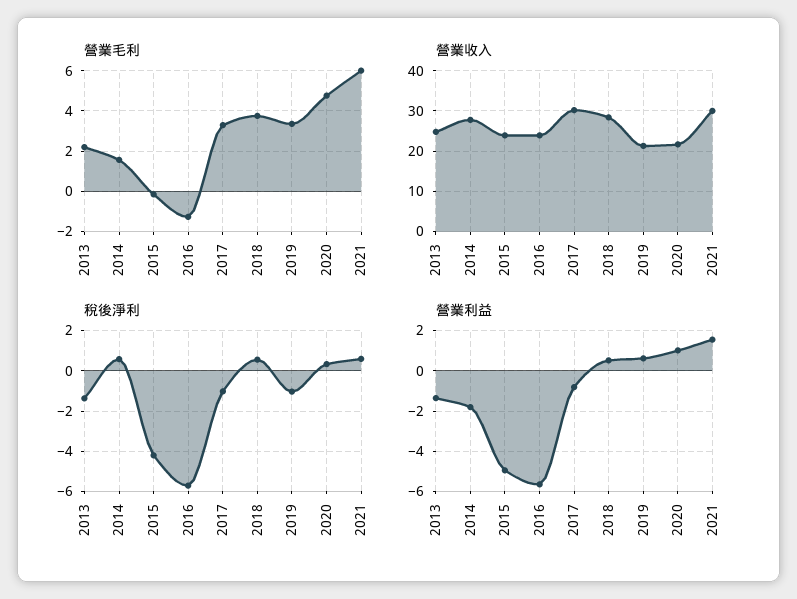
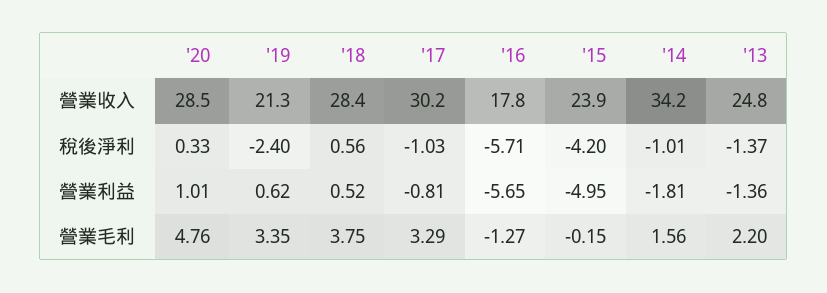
  {
    "營業毛利": {
      "2013": 2.2,
      "2014": 1.56,
      "2015": -0.15,
      "2016": -1.27,
      "2017": 3.29,
      "2018": 3.75,
      "2019": 3.35,
-     "2020": 4.76,
+     "2020": 4.76
-     "2021": 6
    },
    "營業收入": {
      "2013": 24.8,
-     "2014": 28,
+     "2014": 34.2,
      "2015": 23.9,
-     "2016": 24,
+     "2016": 17.8,
      "2017": 30.2,
      "2018": 28.4,
      "2019": 21.3,
-     "2020": 22,
+     "2020": 28.5
-     "2021": 30
    },
    "稅後淨利": {
      "2013": -1.37,
-     "2014": 0.5,
+     "2014": -1.01,
      "2015": -4.2,
      "2016": -5.71,
      "2017": -1.03,
      "2018": 0.56,
-     "2019": -1,
+     "2019": -2.4,
-     "2020": 0.33,
+     "2020": 0.33
-     "2021": 0.5
    },
    "營業利益": {
      "2013": -1.36,
      "2014": -1.81,
      "2015": -4.95,
      "2016": -5.65,
      "2017": -0.81,
      "2018": 0.52,
      "2019": 0.62,
-     "2020": 1.01,
+     "2020": 1.01
-     "2021": 1.5
    }
  }

